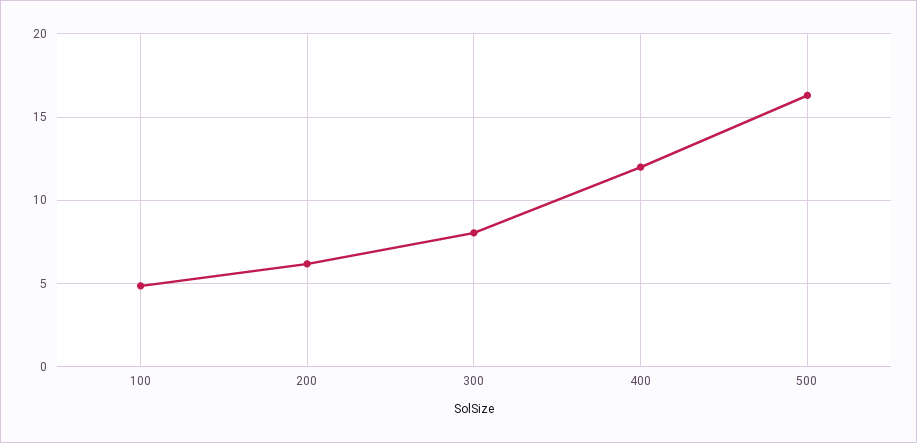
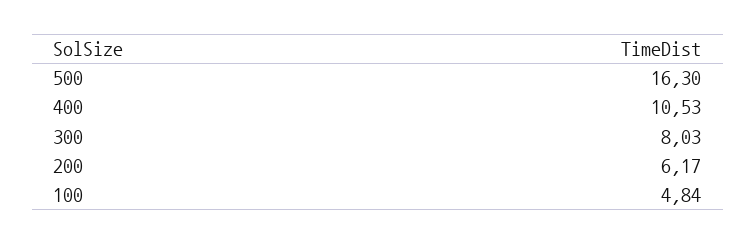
  {
    "100": 4.84,
    "200": 6.17,
    "300": 8.03,
-   "400": 12,
+   "400": 10.53,
    "500": 16.3
  }

